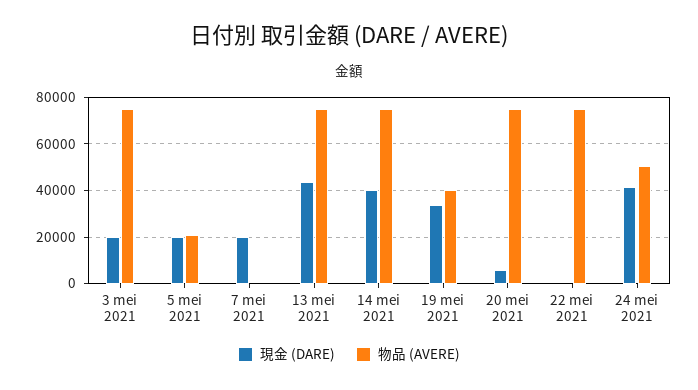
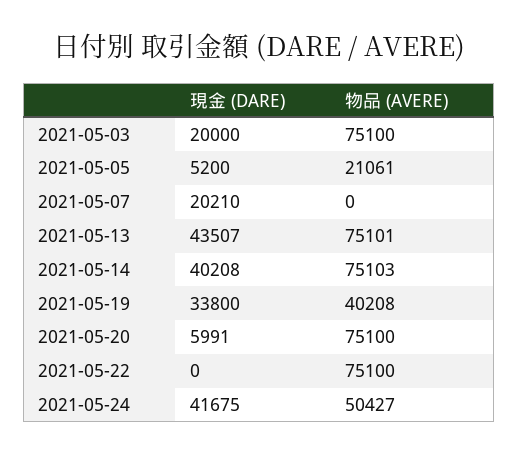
  {
    "現金 (DARE)": {
      "3 mei 2021": 20000,
-     "5 mei 2021": 20000,
+     "5 mei 2021": 5200,
      "7 mei 2021": 20210,
      "13 mei 2021": 43507,
      "14 mei 2021": 40208,
      "19 mei 2021": 33800,
      "20 mei 2021": 5991,
      "22 mei 2021": 0,
      "24 mei 2021": 41675
    },
    "物品 (AVERE)": {
      "3 mei 2021": 75100,
      "5 mei 2021": 21061,
      "7 mei 2021": 0,
      "13 mei 2021": 75101,
      "14 mei 2021": 75103,
      "19 mei 2021": 40208,
      "20 mei 2021": 75100,
      "22 mei 2021": 75100,
      "24 mei 2021": 50427
    }
  }

